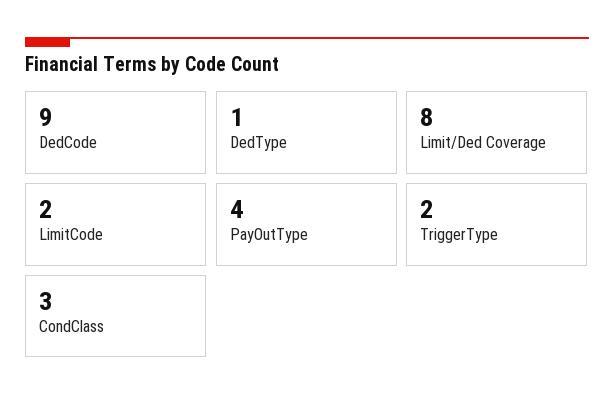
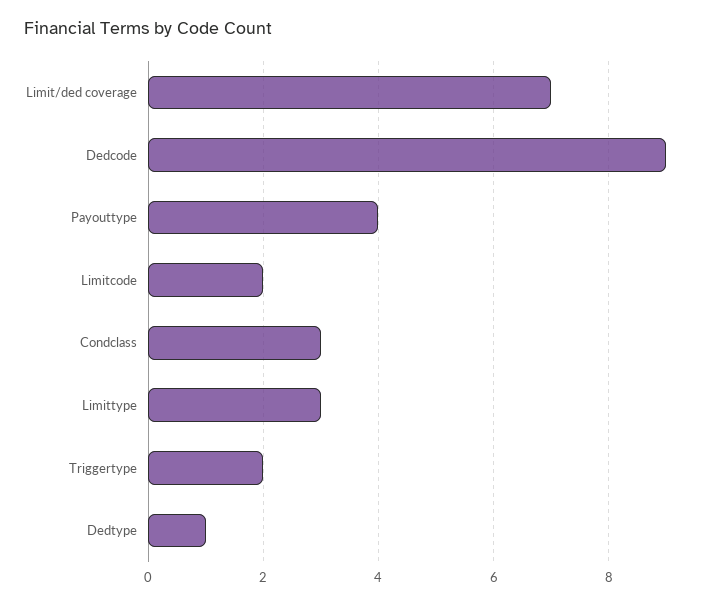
  {
    "DedCode": 9,
    "DedType": 1,
-   "Limit/Ded Coverage": 8,
+   "Limit/Ded Coverage": 7,
    "LimitCode": 2,
    "PayOutType": 4,
    "TriggerType": 2,
-   "CondClass": 3
+   "CondClass": 3,
+   "Limittype": 3
  }

